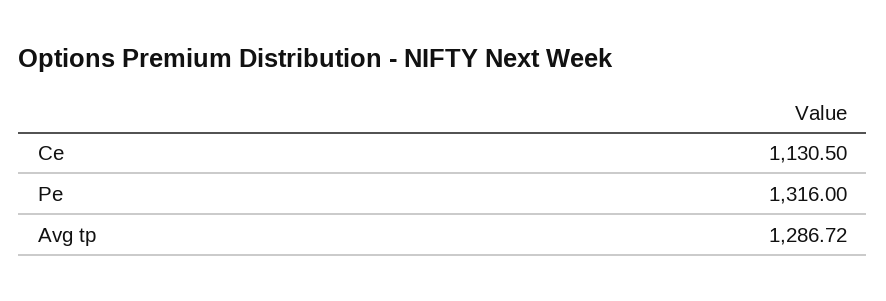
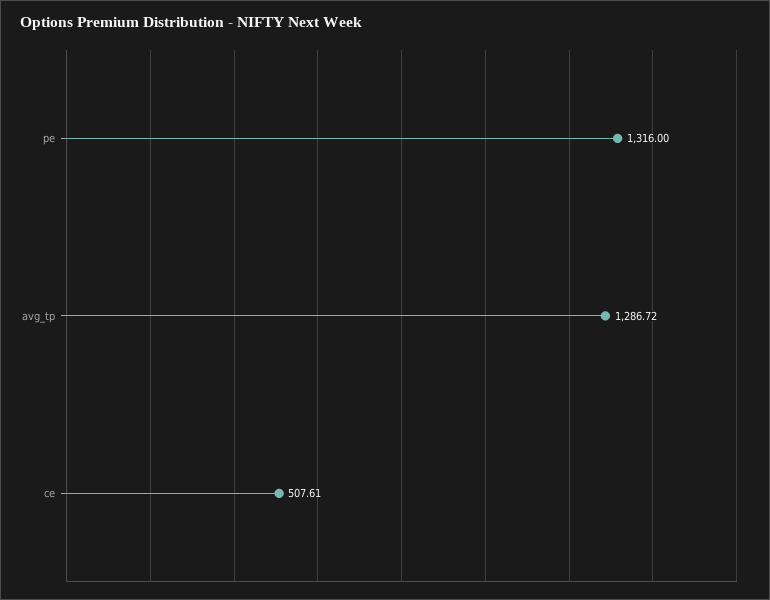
  {
-   "Ce": 1130.5,
+   "Ce": 507.61,
    "Pe": 1316,
    "Avg tp": 1286.72
  }

